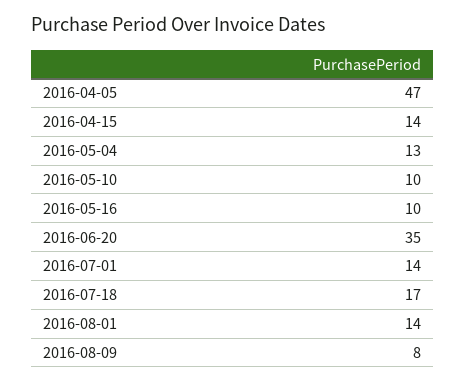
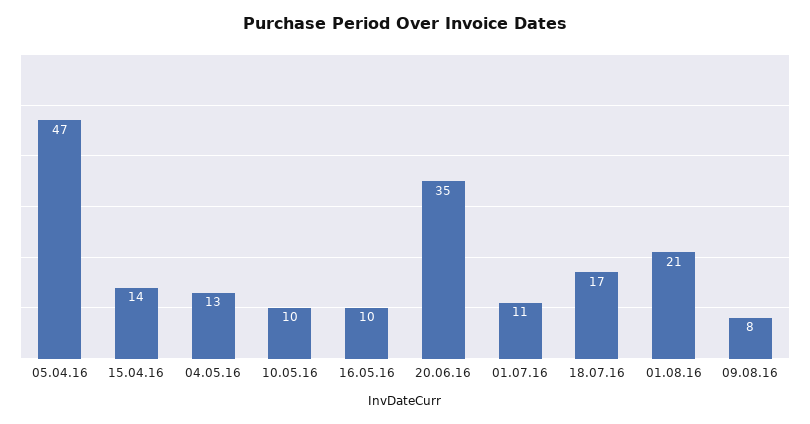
  {
    "2016-04-05": 47,
    "2016-04-15": 14,
    "2016-05-04": 13,
    "2016-05-10": 10,
    "2016-05-16": 10,
    "2016-06-20": 35,
-   "2016-07-01": 14,
+   "2016-07-01": 11,
    "2016-07-18": 17,
-   "2016-08-01": 14,
+   "2016-08-01": 21,
    "2016-08-09": 8
  }

